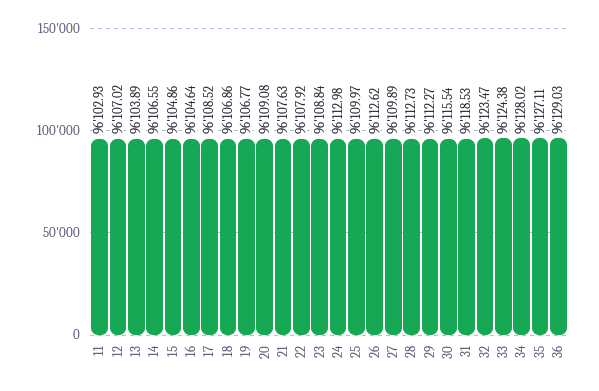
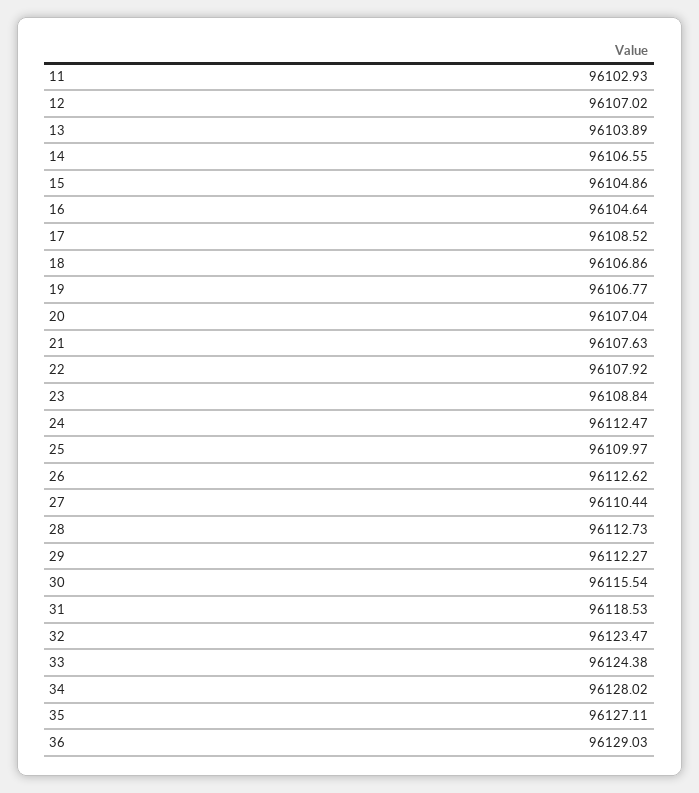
  {
    "11": 96102.93,
    "12": 96107.02,
    "13": 96103.89,
    "14": 96106.55,
    "15": 96104.86,
    "16": 96104.64,
    "17": 96108.52,
    "18": 96106.86,
    "19": 96106.77,
-   "20": 96109.08,
+   "20": 96107.04,
    "21": 96107.63,
    "22": 96107.92,
    "23": 96108.84,
-   "24": 96112.98,
+   "24": 96112.47,
    "25": 96109.97,
    "26": 96112.62,
-   "27": 96109.89,
+   "27": 96110.44,
    "28": 96112.73,
    "29": 96112.27,
    "30": 96115.54,
    "31": 96118.53,
    "32": 96123.47,
    "33": 96124.38,
    "34": 96128.02,
    "35": 96127.11,
    "36": 96129.03
  }

